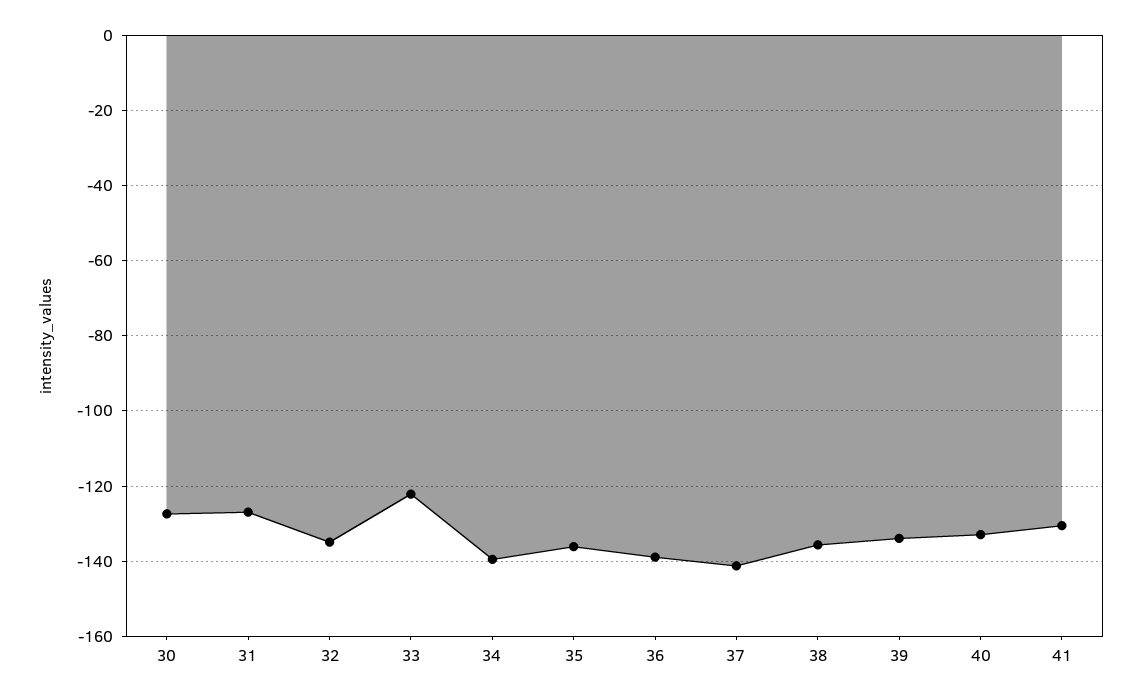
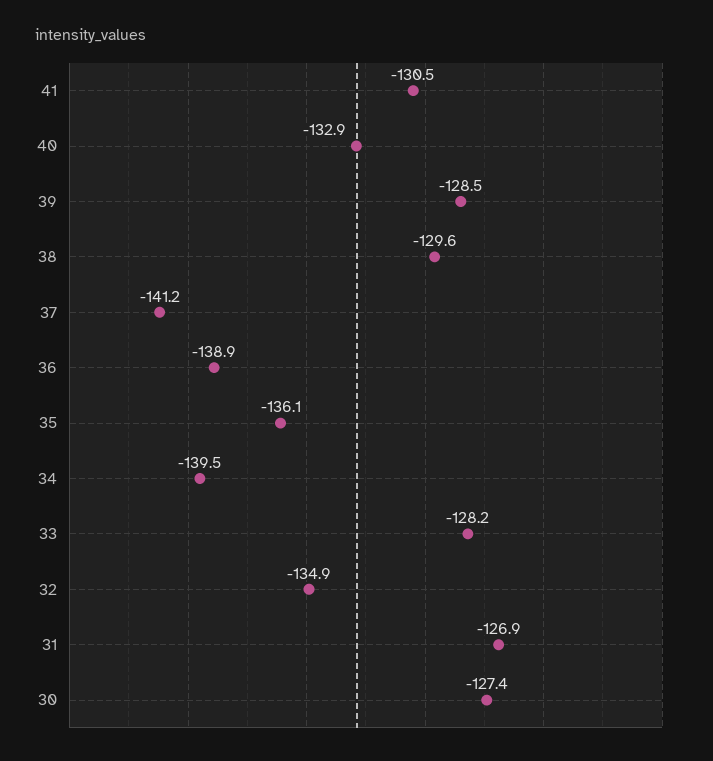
  {
    "30": -127.4,
    "31": -126.9,
    "32": -134.9,
-   "33": -122,
+   "33": -128.2,
    "34": -139.5,
    "35": -136.1,
    "36": -138.9,
    "37": -141.2,
-   "38": -136,
+   "38": -129.6,
-   "39": -134,
+   "39": -128.5,
    "40": -132.9,
    "41": -130.5
  }

